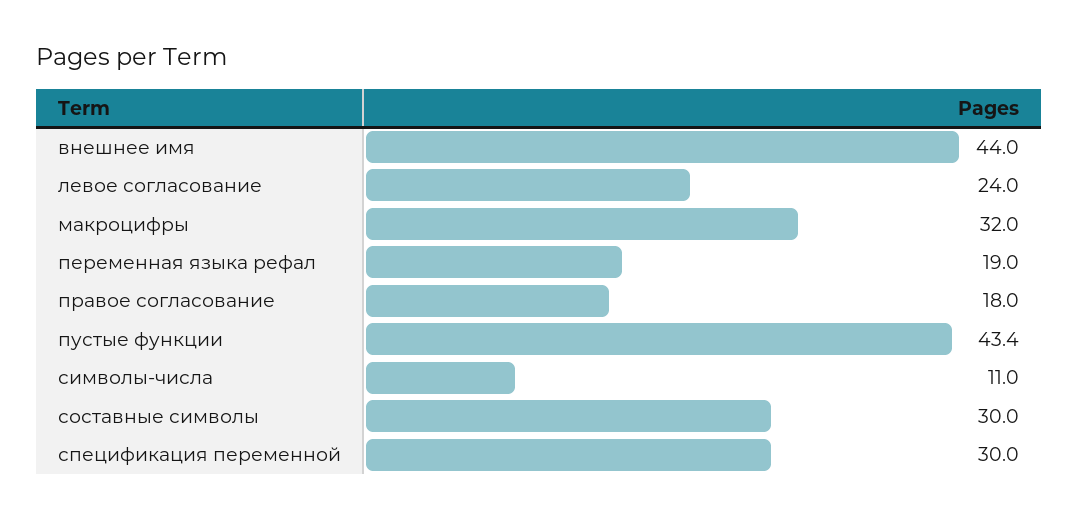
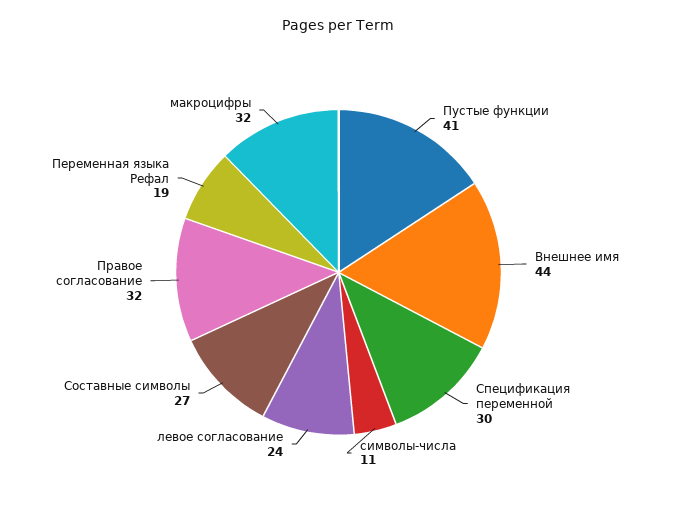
  {
    "внешнее имя": 44,
    "левое согласование": 24,
    "макроцифры": 32,
    "переменная языка рефал": 19,
-   "правое согласование": 18,
+   "правое согласование": 32,
-   "пустые функции": 43.4,
+   "пустые функции": 41,
    "символы-числа": 11,
-   "составные символы": 30,
+   "составные символы": 27,
    "спецификация переменной": 30
  }

